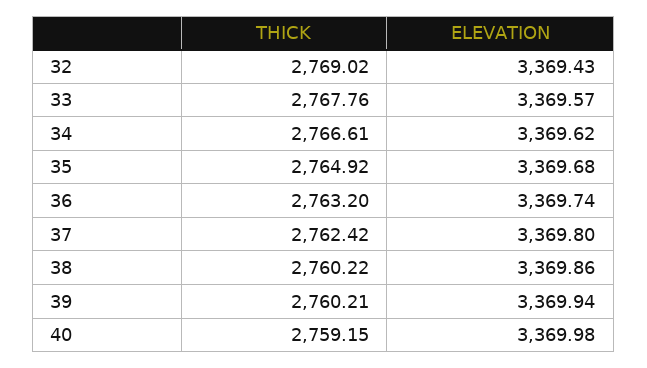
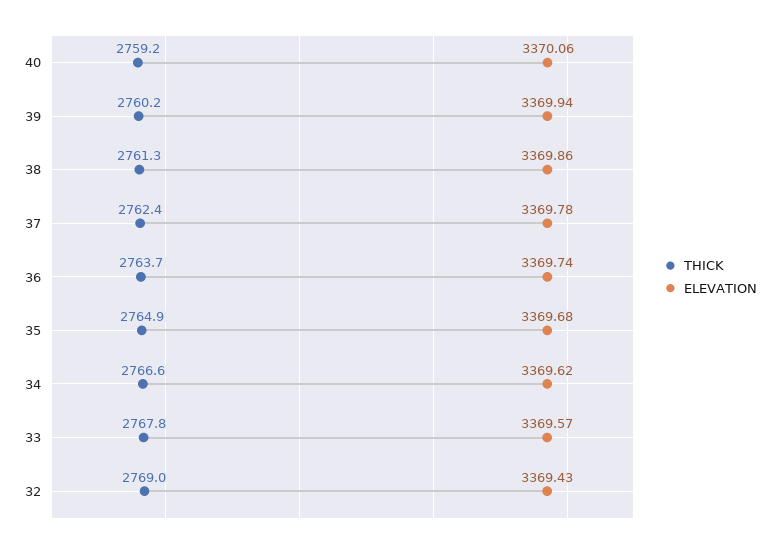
  {
    "THICK": {
      "32": 2769.02,
      "33": 2767.76,
      "34": 2766.61,
      "35": 2764.92,
-     "36": 2763.2,
+     "36": 2763.7,
      "37": 2762.42,
-     "38": 2760.22,
+     "38": 2761.3,
      "39": 2760.21,
      "40": 2759.15
    },
    "ELEVATION": {
      "32": 3369.43,
      "33": 3369.57,
      "34": 3369.62,
      "35": 3369.68,
      "36": 3369.74,
-     "37": 3369.8,
+     "37": 3369.78,
      "38": 3369.86,
      "39": 3369.94,
-     "40": 3369.98
+     "40": 3370.06
    }
  }

